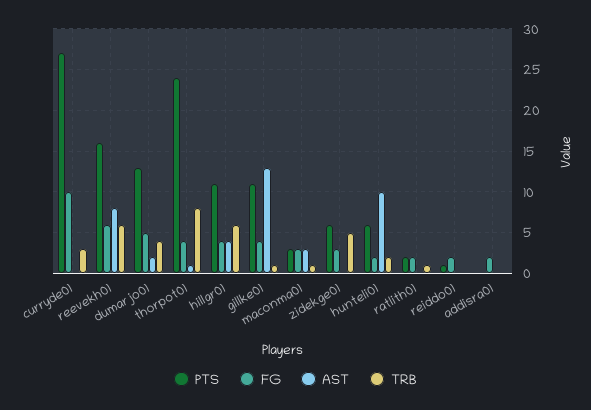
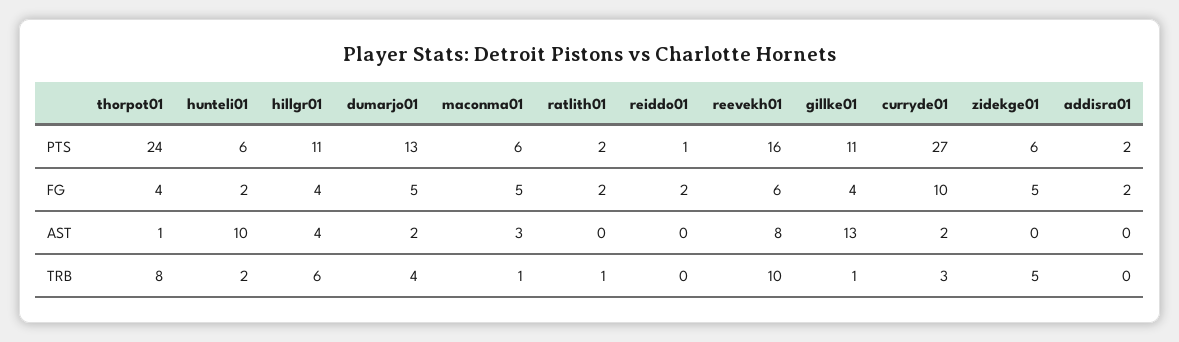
  {
    "PTS": {
      "curryde01": 27,
      "reevekh01": 16,
      "dumarjo01": 13,
      "thorpot01": 24,
      "hillgr01": 11,
      "gillke01": 11,
-     "maconma01": 3,
+     "maconma01": 6,
      "zidekge01": 6,
      "hunteli01": 6,
      "ratlith01": 2,
      "reiddo01": 1,
-     "addisra01": 0
+     "addisra01": 2
    },
    "FG": {
      "curryde01": 10,
      "reevekh01": 6,
      "dumarjo01": 5,
      "thorpot01": 4,
      "hillgr01": 4,
      "gillke01": 4,
-     "maconma01": 3,
+     "maconma01": 5,
-     "zidekge01": 3,
+     "zidekge01": 5,
      "hunteli01": 2,
      "ratlith01": 2,
      "reiddo01": 2,
      "addisra01": 2
    },
    "AST": {
-     "curryde01": 0,
+     "curryde01": 2,
      "reevekh01": 8,
      "dumarjo01": 2,
      "thorpot01": 1,
      "hillgr01": 4,
      "gillke01": 13,
      "maconma01": 3,
      "zidekge01": 0,
      "hunteli01": 10,
      "ratlith01": 0,
      "reiddo01": 0,
      "addisra01": 0
    },
    "TRB": {
      "curryde01": 3,
-     "reevekh01": 6,
+     "reevekh01": 10,
      "dumarjo01": 4,
      "thorpot01": 8,
      "hillgr01": 6,
      "gillke01": 1,
      "maconma01": 1,
      "zidekge01": 5,
      "hunteli01": 2,
      "ratlith01": 1,
      "reiddo01": 0,
      "addisra01": 0
    }
  }

